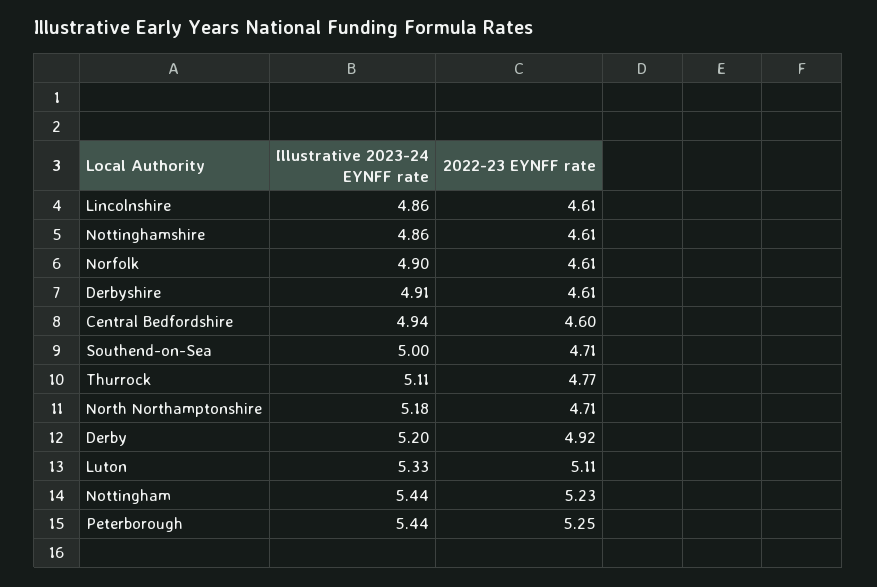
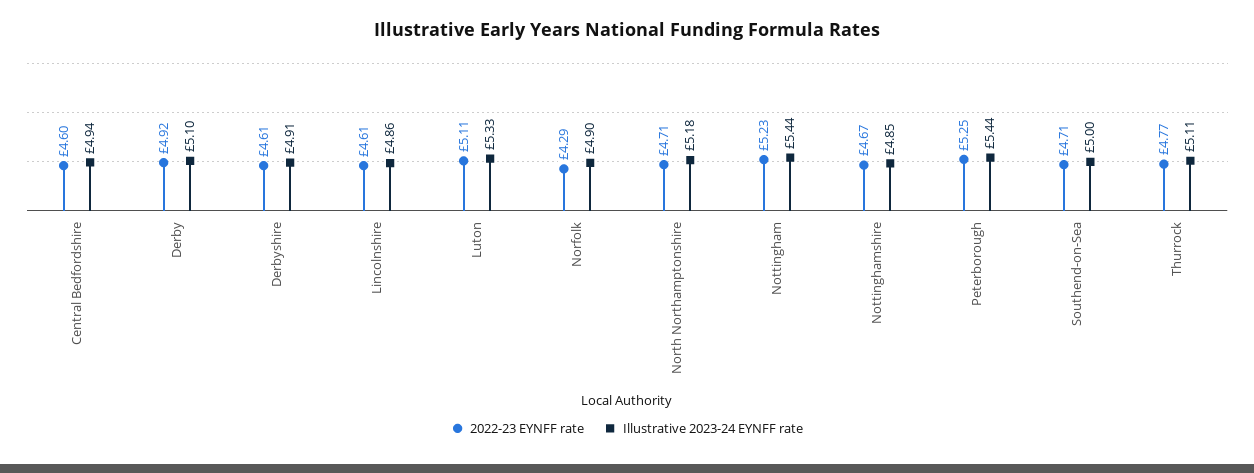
  {
    "Illustrative 2023-24 EYNFF rate": {
      "Lincolnshire": 4.86,
-     "Nottinghamshire": 4.86,
+     "Nottinghamshire": 4.85,
      "Norfolk": 4.9,
      "Derbyshire": 4.91,
      "Central Bedfordshire": 4.94,
      "Southend-on-Sea": 5,
      "Thurrock": 5.11,
      "North Northamptonshire": 5.18,
-     "Derby": 5.2,
+     "Derby": 5.1,
      "Luton": 5.33,
      "Nottingham": 5.44,
      "Peterborough": 5.44
    },
    "2022-23 EYNFF rate": {
      "Lincolnshire": 4.61,
-     "Nottinghamshire": 4.61,
+     "Nottinghamshire": 4.67,
-     "Norfolk": 4.61,
+     "Norfolk": 4.29,
      "Derbyshire": 4.61,
      "Central Bedfordshire": 4.6,
      "Southend-on-Sea": 4.71,
      "Thurrock": 4.77,
      "North Northamptonshire": 4.71,
      "Derby": 4.92,
      "Luton": 5.11,
      "Nottingham": 5.23,
      "Peterborough": 5.25
    }
  }

